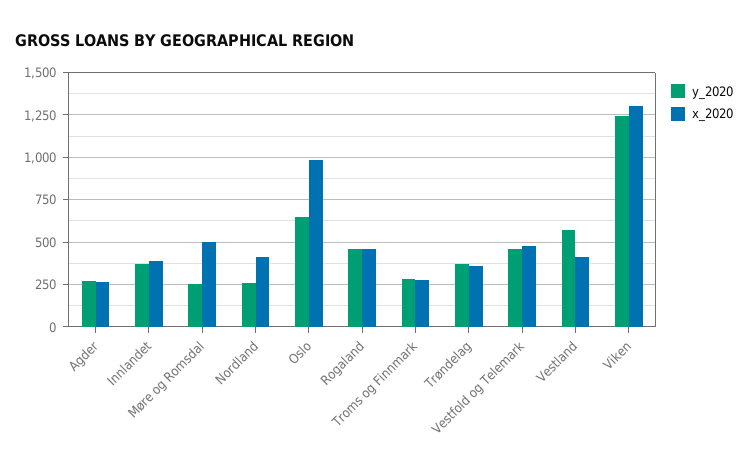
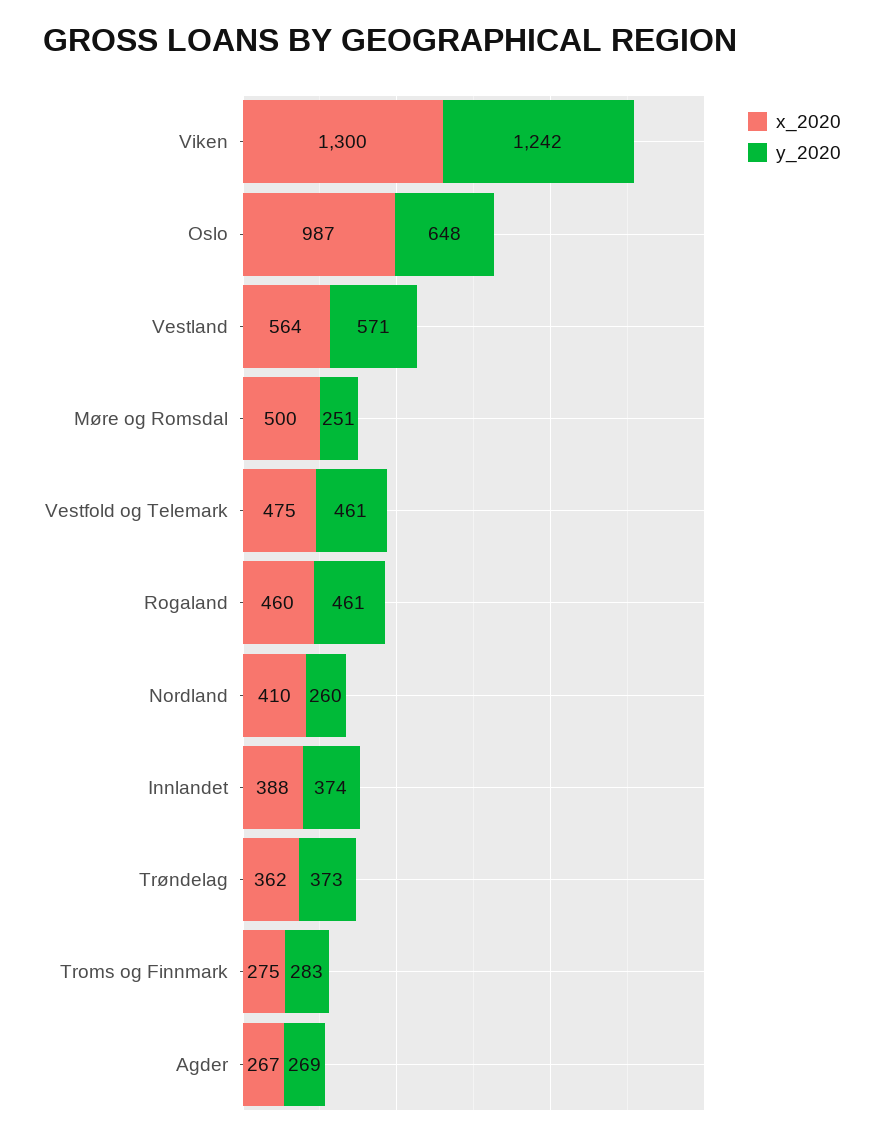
  {
    "y_2020": {
      "Agder": 269,
      "Innlandet": 374,
      "Møre og Romsdal": 251,
      "Nordland": 260,
      "Oslo": 648,
      "Rogaland": 461,
      "Troms og Finnmark": 283,
      "Trøndelag": 373,
      "Vestfold og Telemark": 461,
      "Vestland": 571,
      "Viken": 1242
    },
    "x_2020": {
      "Agder": 267,
      "Innlandet": 388,
      "Møre og Romsdal": 500,
      "Nordland": 410,
      "Oslo": 987,
      "Rogaland": 460,
      "Troms og Finnmark": 275,
      "Trøndelag": 362,
      "Vestfold og Telemark": 475,
-     "Vestland": 400,
+     "Vestland": 564,
      "Viken": 1300
    }
  }

